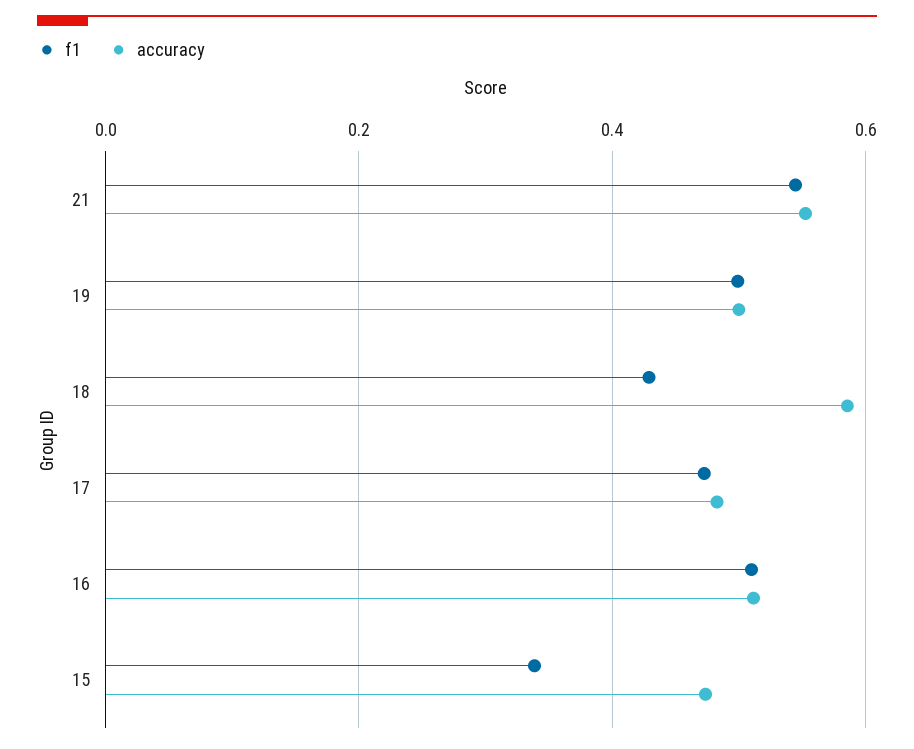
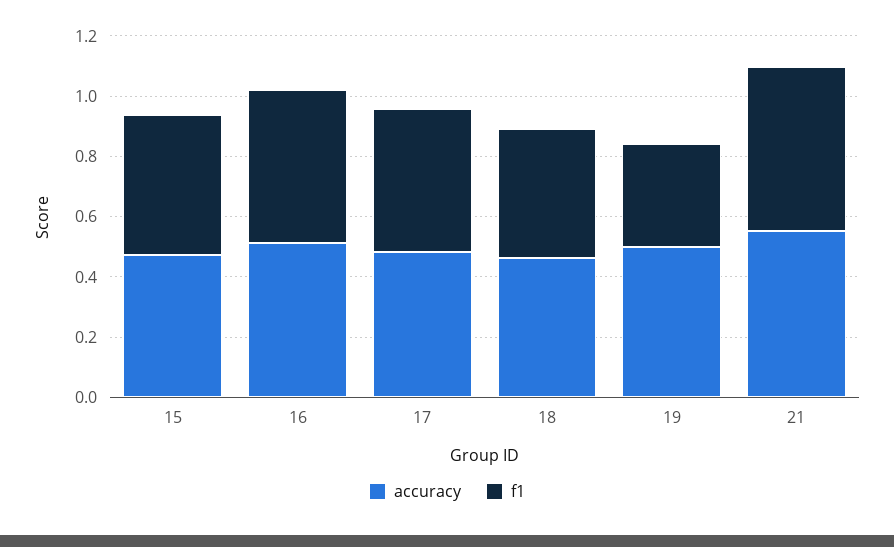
  {
    "f1": {
      "21": 0.54,
-     "19": 0.5,
+     "19": 0.35,
      "18": 0.42,
      "17": 0.48,
      "16": 0.52,
-     "15": 0.34
+     "15": 0.45
    },
    "accuracy": {
      "21": 0.56,
      "19": 0.5,
-     "18": 0.58,
+     "18": 0.45,
      "17": 0.48,
      "16": 0.52,
      "15": 0.48
    }
  }

